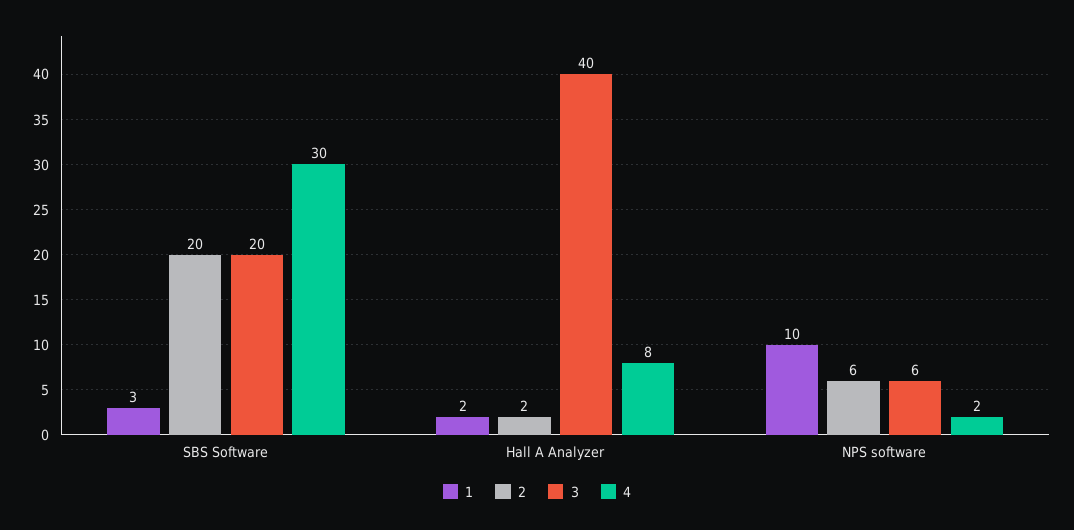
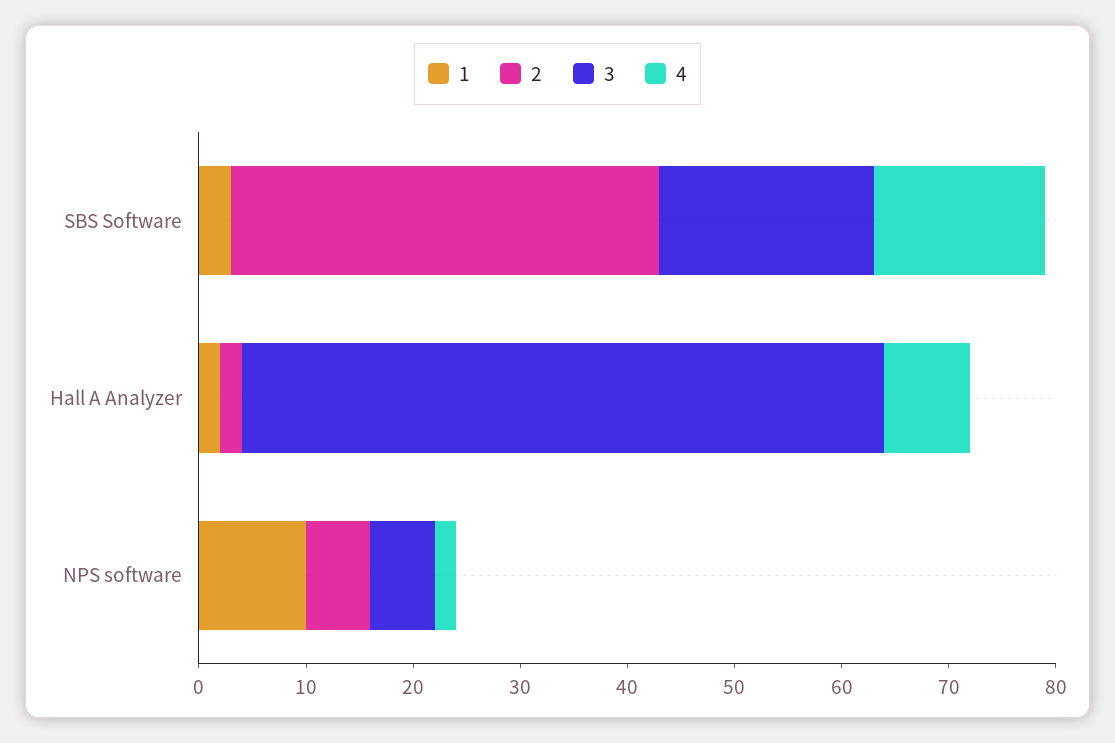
  {
    "1": {
      "SBS Software": 3,
      "Hall A Analyzer": 2,
      "NPS software": 10
    },
    "2": {
-     "SBS Software": 20,
+     "SBS Software": 40,
      "Hall A Analyzer": 2,
      "NPS software": 6
    },
    "3": {
      "SBS Software": 20,
-     "Hall A Analyzer": 40,
+     "Hall A Analyzer": 60,
      "NPS software": 6
    },
    "4": {
-     "SBS Software": 30,
+     "SBS Software": 16,
      "Hall A Analyzer": 8,
      "NPS software": 2
    }
  }

